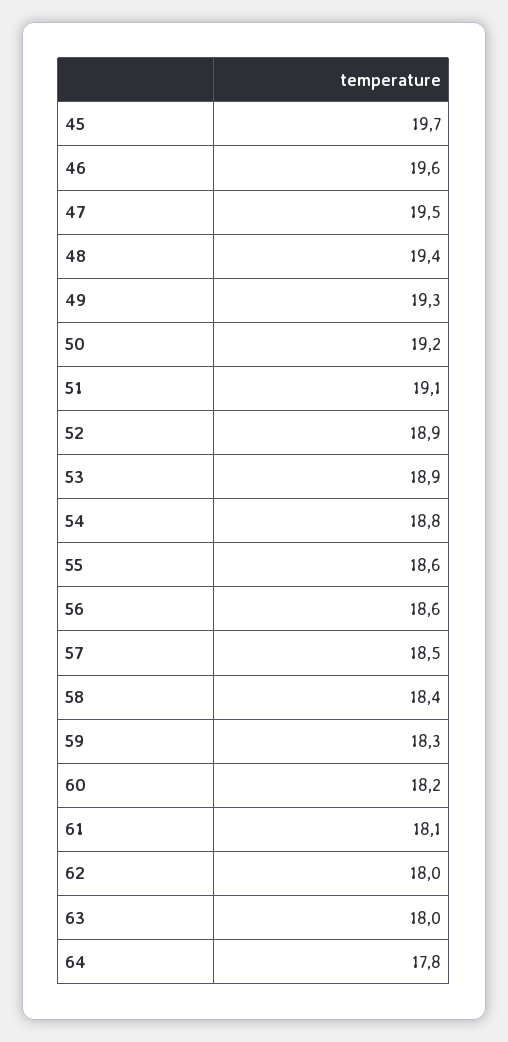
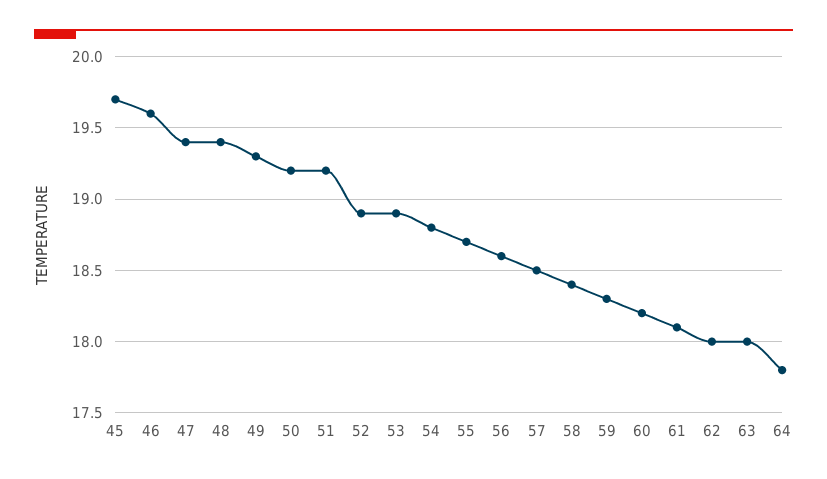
  {
    "45": 19.7,
    "46": 19.6,
-   "47": 19.5,
+   "47": 19.4,
    "48": 19.4,
    "49": 19.3,
    "50": 19.2,
-   "51": 19.1,
+   "51": 19.2,
    "52": 18.9,
    "53": 18.9,
    "54": 18.8,
-   "55": 18.6,
+   "55": 18.7,
    "56": 18.6,
    "57": 18.5,
    "58": 18.4,
    "59": 18.3,
    "60": 18.2,
    "61": 18.1,
    "62": 18,
    "63": 18,
    "64": 17.8
  }

